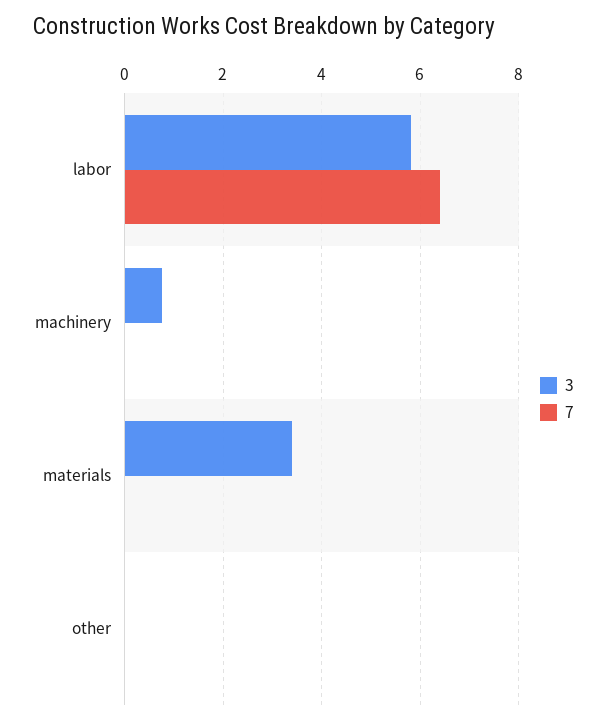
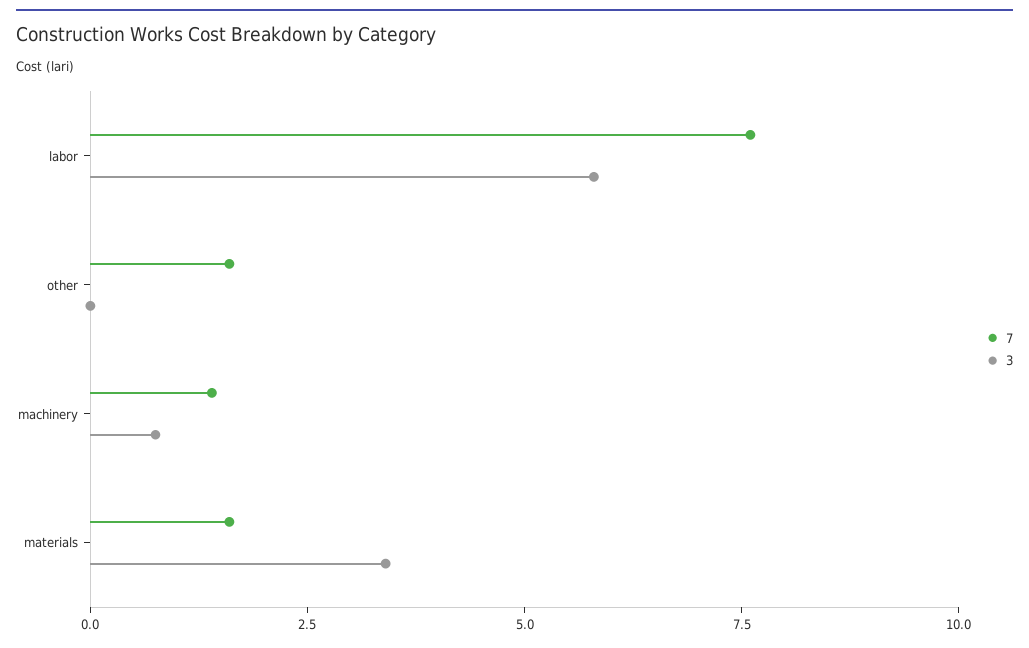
  {
    "3": {
      "labor": 5.8,
      "machinery": 0.8,
      "materials": 3.4,
      "other": 0
    },
    "7": {
-     "labor": 6.4,
+     "labor": 7.5,
-     "machinery": 0,
+     "machinery": 1.5,
-     "materials": 0,
+     "materials": 1.5,
-     "other": 0
+     "other": 1.5
    }
  }

